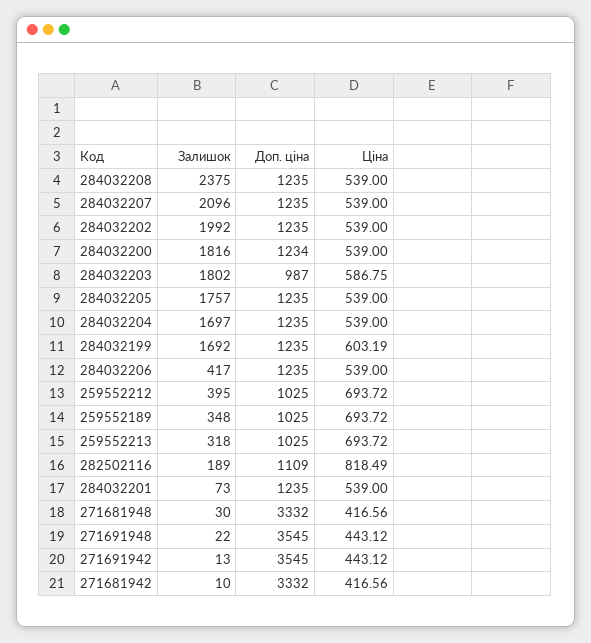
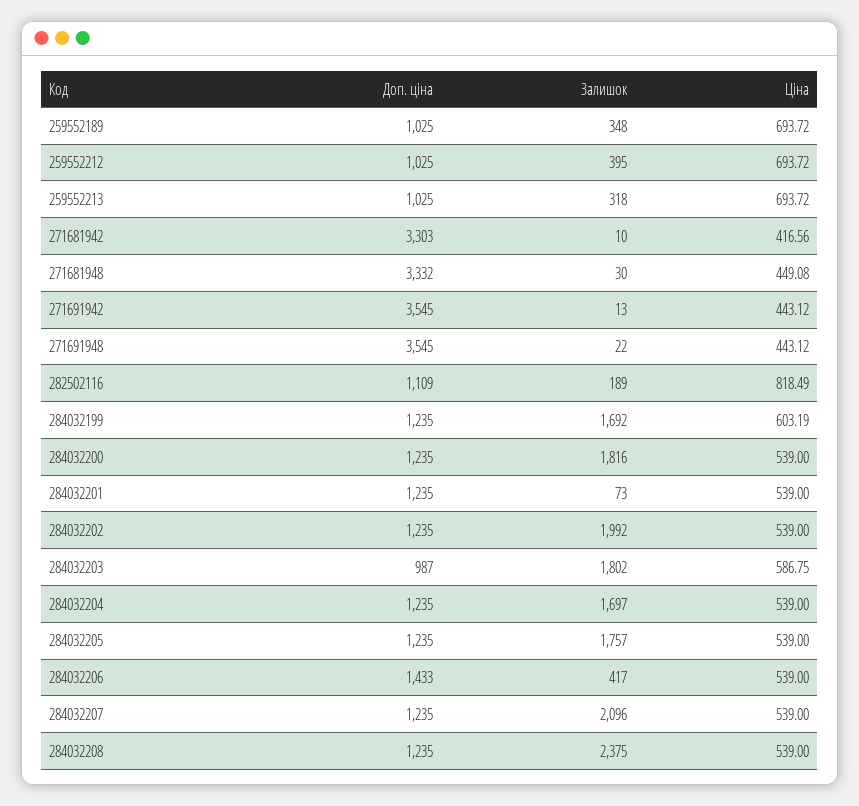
  {
    "Залишок": {
      "284032208": 2375,
      "284032207": 2096,
      "284032202": 1992,
      "284032200": 1816,
      "284032203": 1802,
      "284032205": 1757,
      "284032204": 1697,
      "284032199": 1692,
      "284032206": 417,
      "259552212": 395,
      "259552189": 348,
      "259552213": 318,
      "282502116": 189,
      "284032201": 73,
      "271681948": 30,
      "271691948": 22,
      "271691942": 13,
      "271681942": 10
    },
    "Доп. ціна": {
      "284032208": 1235,
      "284032207": 1235,
      "284032202": 1235,
-     "284032200": 1234,
+     "284032200": 1235,
      "284032203": 987,
      "284032205": 1235,
      "284032204": 1235,
      "284032199": 1235,
-     "284032206": 1235,
+     "284032206": 1433,
      "259552212": 1025,
      "259552189": 1025,
      "259552213": 1025,
      "282502116": 1109,
      "284032201": 1235,
      "271681948": 3332,
      "271691948": 3545,
      "271691942": 3545,
-     "271681942": 3332
+     "271681942": 3303
    },
    "Ціна": {
      "284032208": 539,
      "284032207": 539,
      "284032202": 539,
      "284032200": 539,
      "284032203": 586.75,
      "284032205": 539,
      "284032204": 539,
      "284032199": 603.19,
      "284032206": 539,
      "259552212": 693.72,
      "259552189": 693.72,
      "259552213": 693.72,
      "282502116": 818.49,
      "284032201": 539,
-     "271681948": 416.56,
+     "271681948": 449.08,
      "271691948": 443.12,
      "271691942": 443.12,
      "271681942": 416.56
    }
  }

